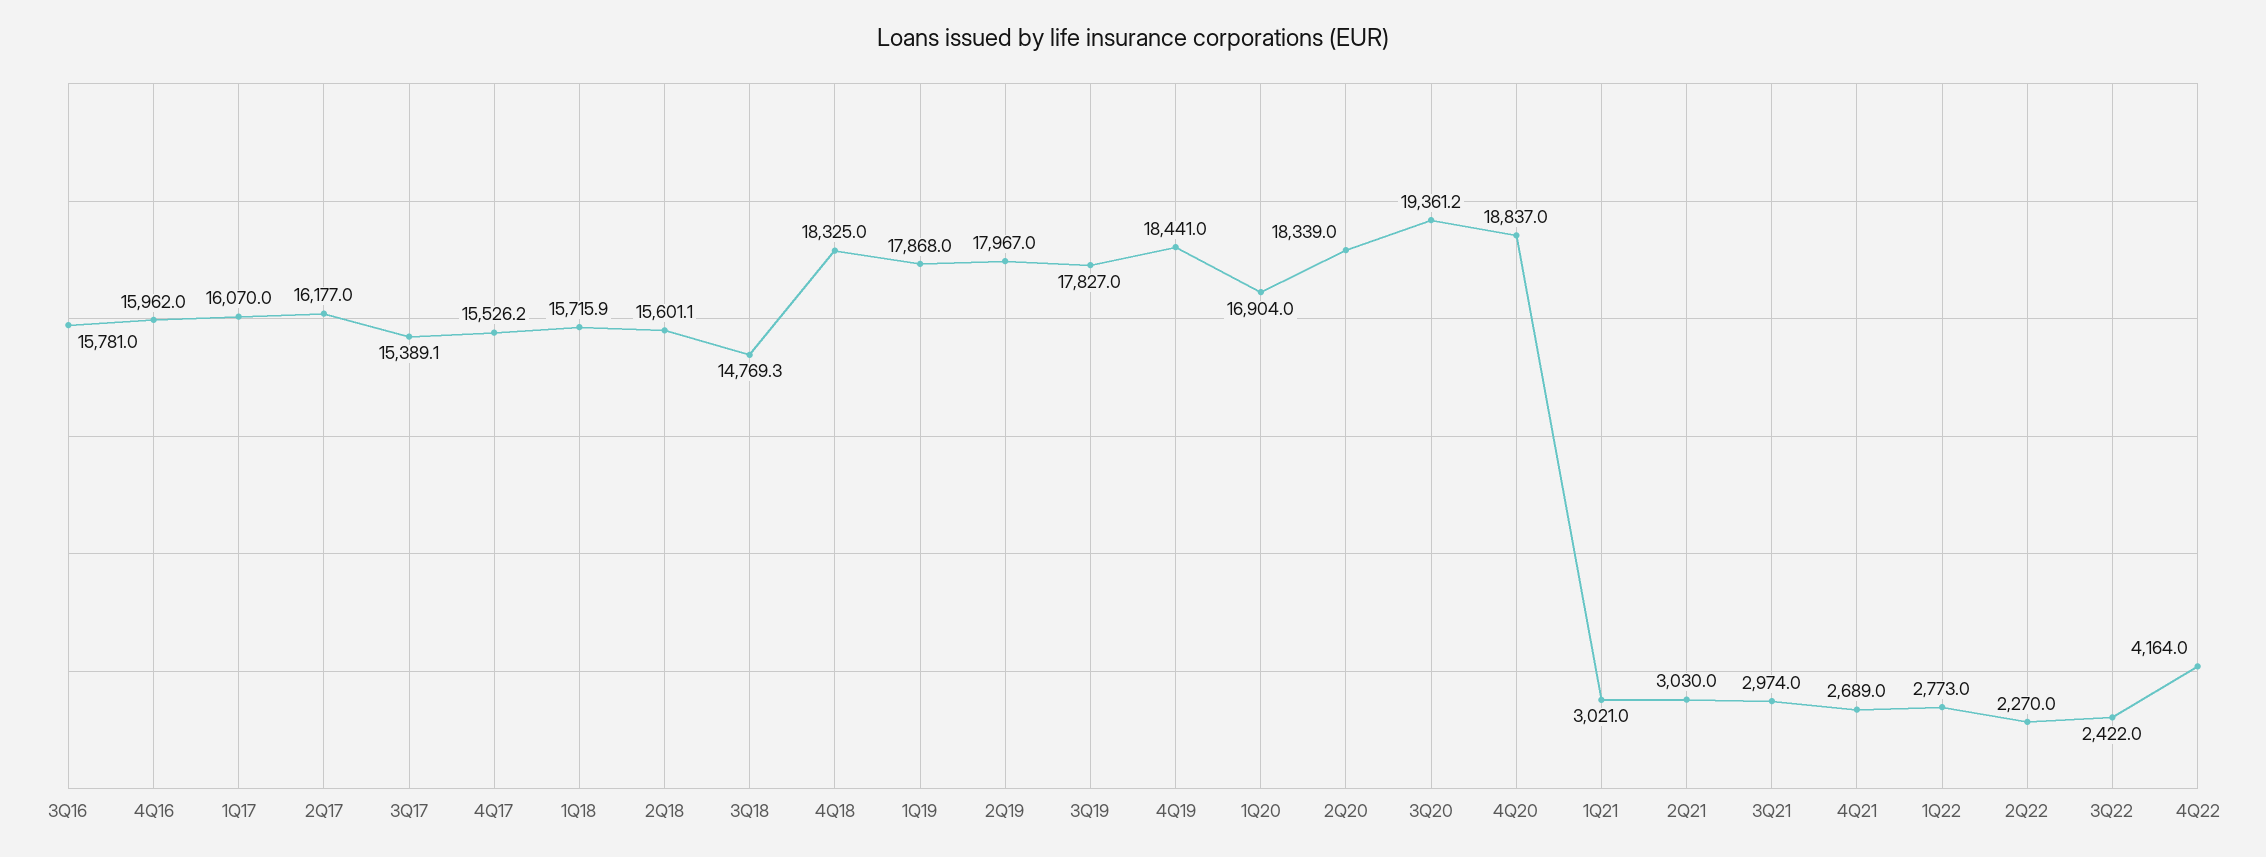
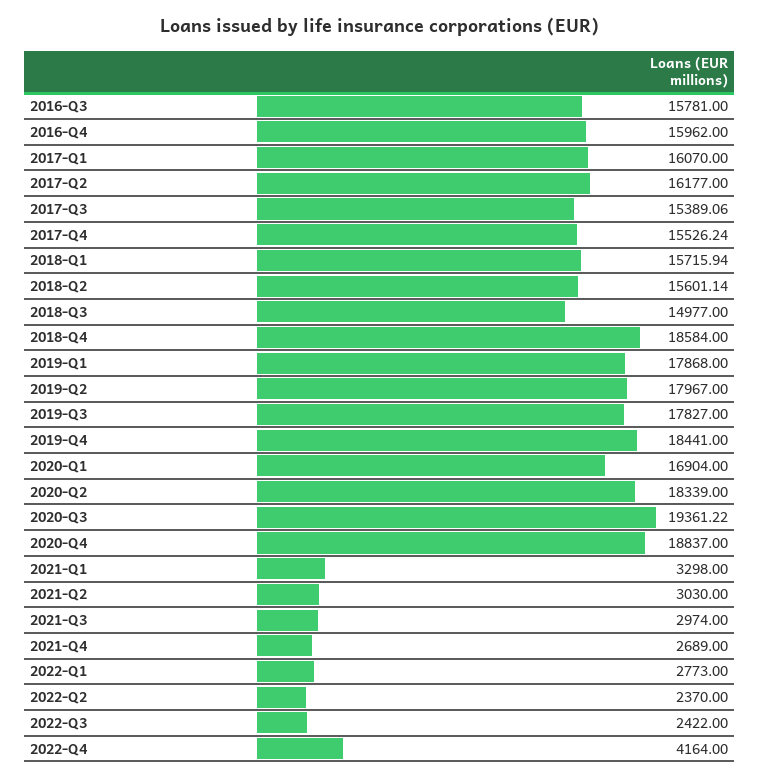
  {
    "3Q16": 15781,
    "4Q16": 15962,
    "1Q17": 16070,
    "2Q17": 16177,
    "3Q17": 15389.06,
    "4Q17": 15526.24,
    "1Q18": 15715.94,
    "2Q18": 15601.14,
-   "3Q18": 14769.3,
+   "3Q18": 14977,
-   "4Q18": 18325,
+   "4Q18": 18584,
    "1Q19": 17868,
    "2Q19": 17967,
    "3Q19": 17827,
    "4Q19": 18441,
    "1Q20": 16904,
    "2Q20": 18339,
    "3Q20": 19361.22,
    "4Q20": 18837,
-   "1Q21": 3021,
+   "1Q21": 3298,
    "2Q21": 3030,
    "3Q21": 2974,
    "4Q21": 2689,
    "1Q22": 2773,
-   "2Q22": 2270,
+   "2Q22": 2370,
    "3Q22": 2422,
    "4Q22": 4164
  }

